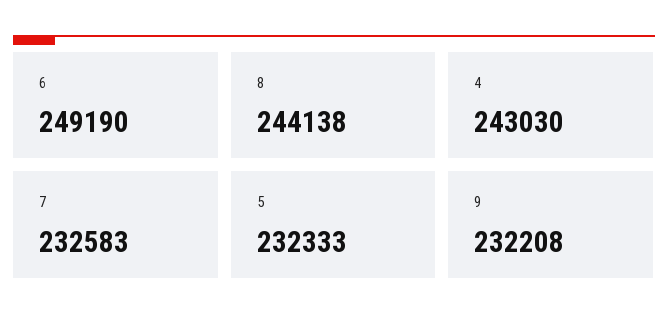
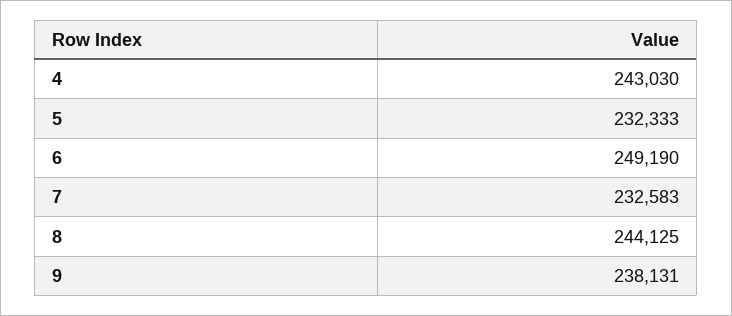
  {
    "6": 249190,
-   "8": 244138,
+   "8": 244125,
    "4": 243030,
    "7": 232583,
    "5": 232333,
-   "9": 232208
+   "9": 238131
  }

